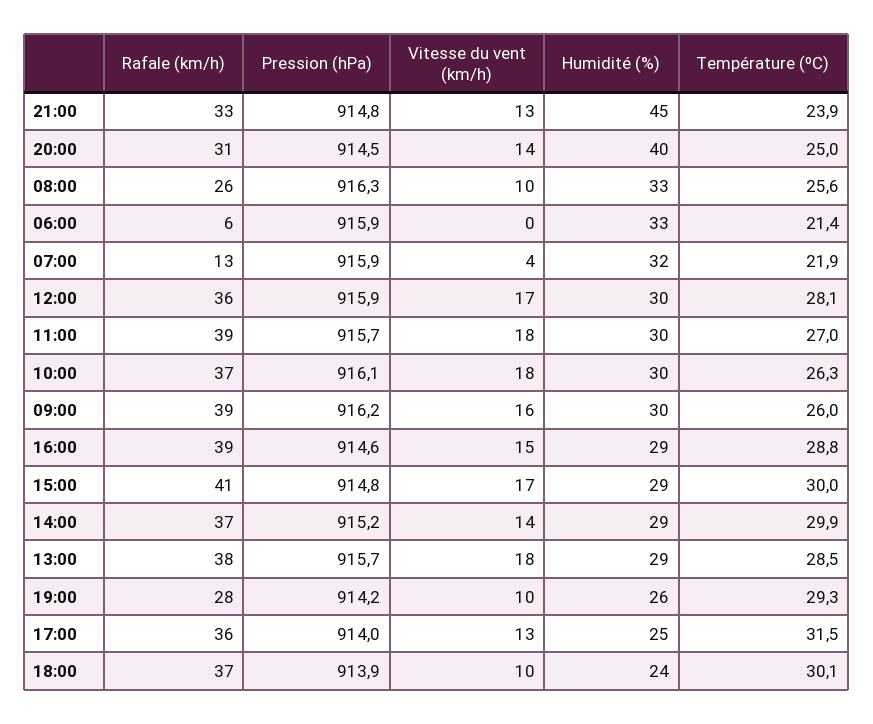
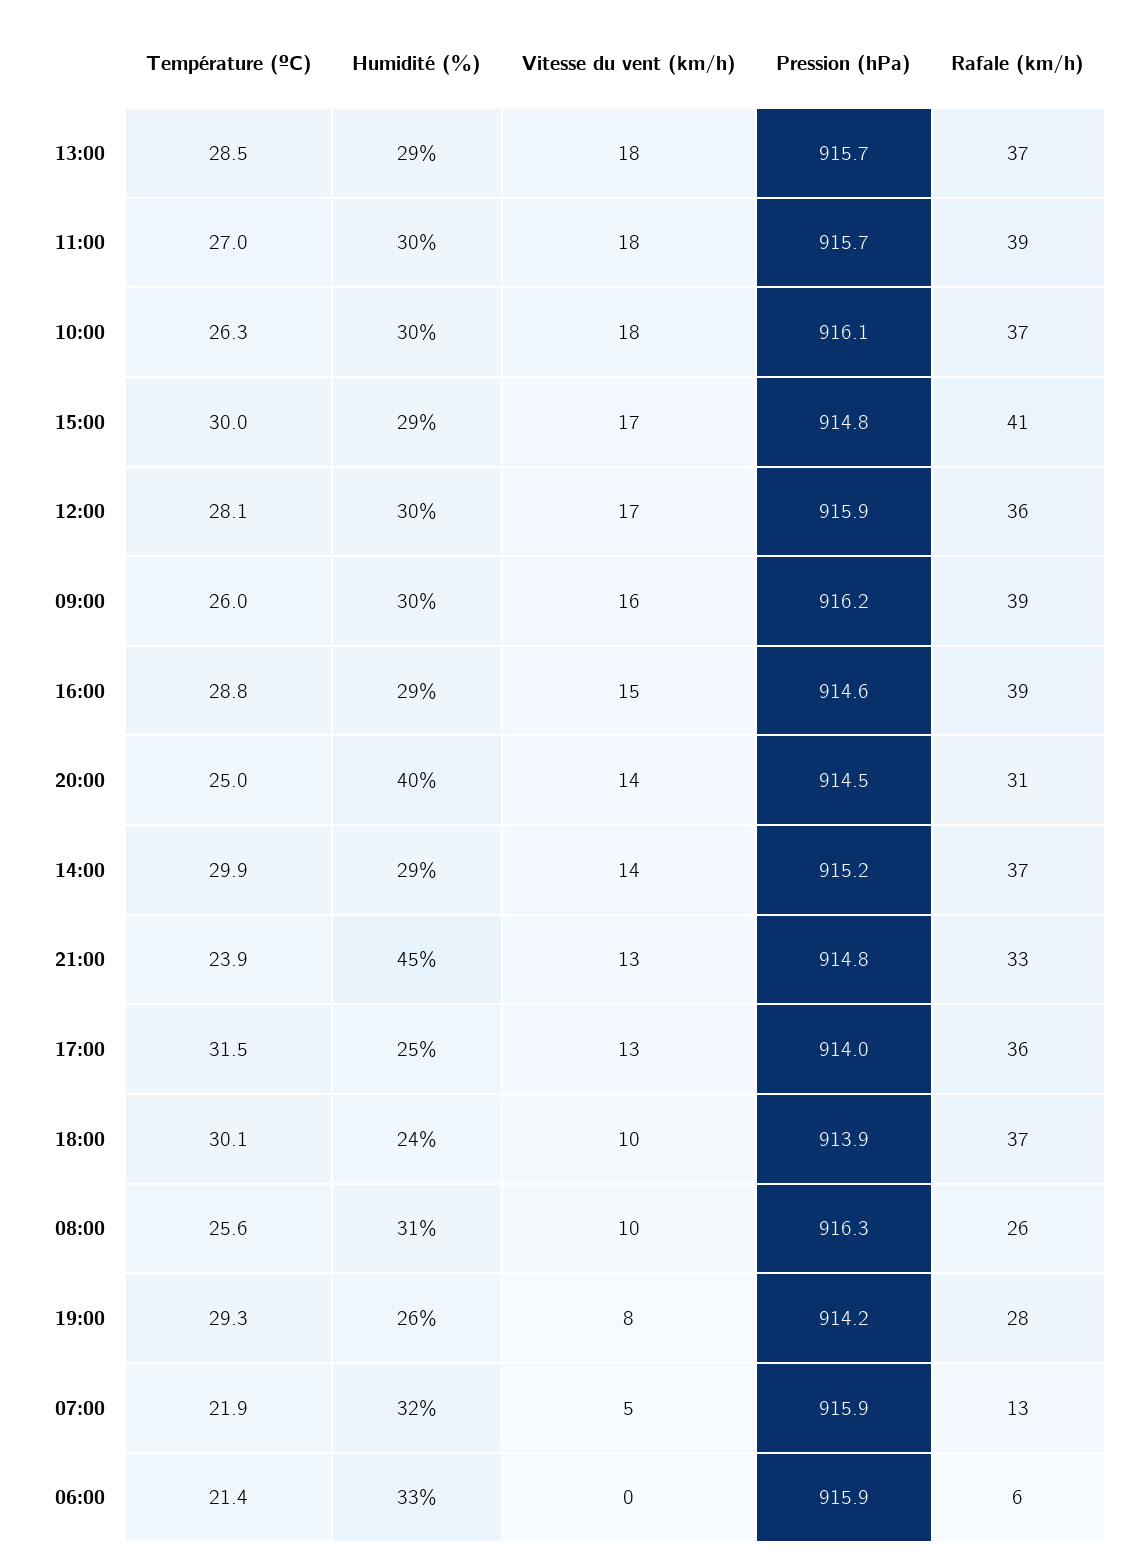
  {
    "Rafale (km/h)": {
      "21:00": 33,
      "20:00": 31,
      "08:00": 26,
      "06:00": 6,
      "07:00": 13,
      "12:00": 36,
      "11:00": 39,
      "10:00": 37,
      "09:00": 39,
      "16:00": 39,
      "15:00": 41,
      "14:00": 37,
-     "13:00": 38,
+     "13:00": 37,
      "19:00": 28,
      "17:00": 36,
      "18:00": 37
    },
    "Pression (hPa)": {
      "21:00": 914.8,
      "20:00": 914.5,
      "08:00": 916.3,
      "06:00": 915.9,
      "07:00": 915.9,
      "12:00": 915.9,
      "11:00": 915.7,
      "10:00": 916.1,
      "09:00": 916.2,
      "16:00": 914.6,
      "15:00": 914.8,
      "14:00": 915.2,
      "13:00": 915.7,
      "19:00": 914.2,
      "17:00": 914,
      "18:00": 913.9
    },
    "Vitesse du vent (km/h)": {
      "21:00": 13,
      "20:00": 14,
      "08:00": 10,
      "06:00": 0,
-     "07:00": 4,
+     "07:00": 5,
      "12:00": 17,
      "11:00": 18,
      "10:00": 18,
      "09:00": 16,
      "16:00": 15,
      "15:00": 17,
      "14:00": 14,
      "13:00": 18,
-     "19:00": 10,
+     "19:00": 8,
      "17:00": 13,
      "18:00": 10
    },
    "Humidité (%)": {
      "21:00": 45,
      "20:00": 40,
-     "08:00": 33,
+     "08:00": 31,
      "06:00": 33,
      "07:00": 32,
      "12:00": 30,
      "11:00": 30,
      "10:00": 30,
      "09:00": 30,
      "16:00": 29,
      "15:00": 29,
      "14:00": 29,
      "13:00": 29,
      "19:00": 26,
      "17:00": 25,
      "18:00": 24
    },
    "Température (ºC)": {
      "21:00": 23.9,
      "20:00": 25,
      "08:00": 25.6,
      "06:00": 21.4,
      "07:00": 21.9,
      "12:00": 28.1,
      "11:00": 27,
      "10:00": 26.3,
      "09:00": 26,
      "16:00": 28.8,
      "15:00": 30,
      "14:00": 29.9,
      "13:00": 28.5,
      "19:00": 29.3,
      "17:00": 31.5,
      "18:00": 30.1
    }
  }

